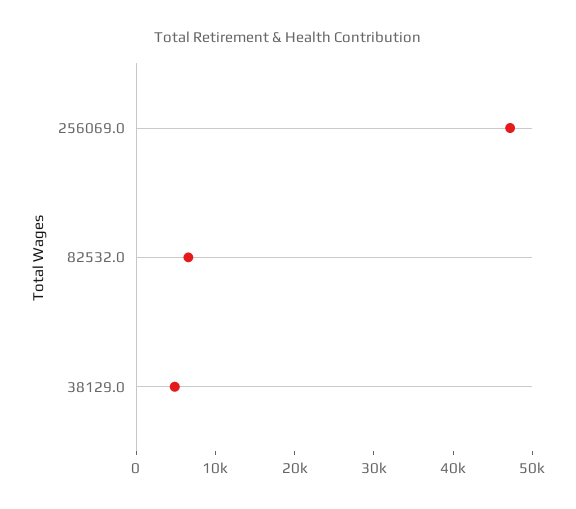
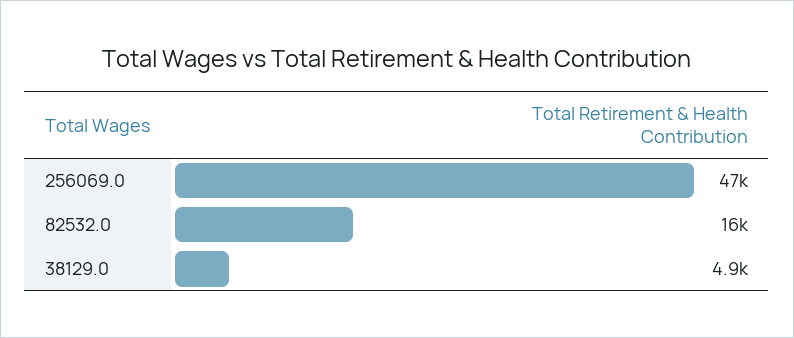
  {
    "256069.0": 47000,
-   "82532.0": 6000,
+   "82532.0": 16000,
    "38129.0": 4900
  }

